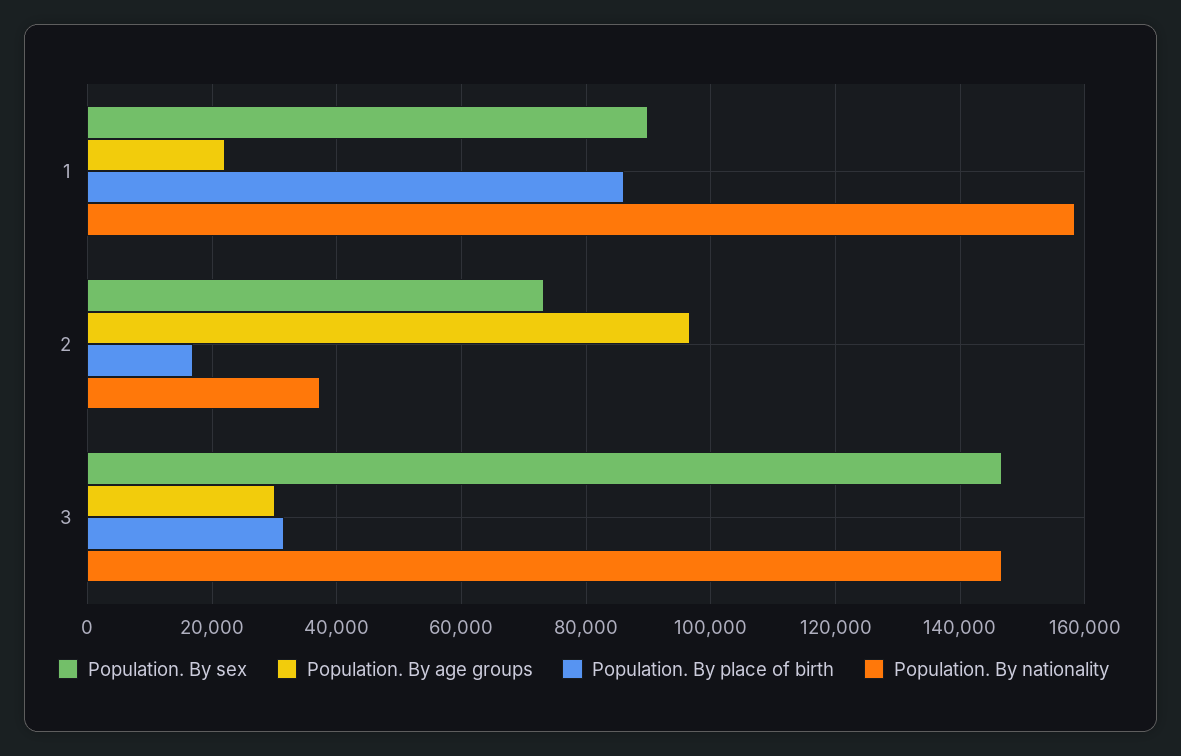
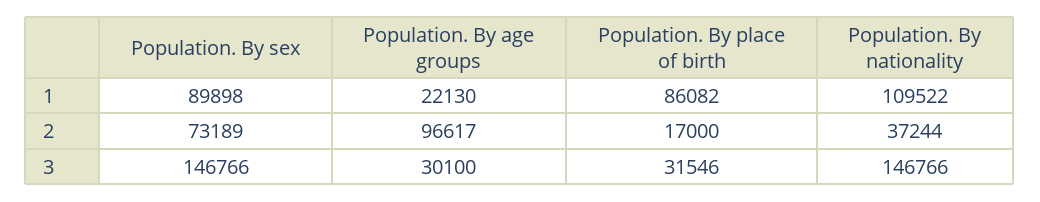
  {
    "Population. By sex": {
      "1": 89898,
      "2": 73189,
      "3": 146766
    },
    "Population. By age groups": {
      "1": 22130,
      "2": 96617,
      "3": 30100
    },
    "Population. By place of birth": {
      "1": 86082,
      "2": 17000,
      "3": 31546
    },
    "Population. By nationality": {
-     "1": 158000,
+     "1": 109522,
      "2": 37244,
      "3": 146766
    }
  }

